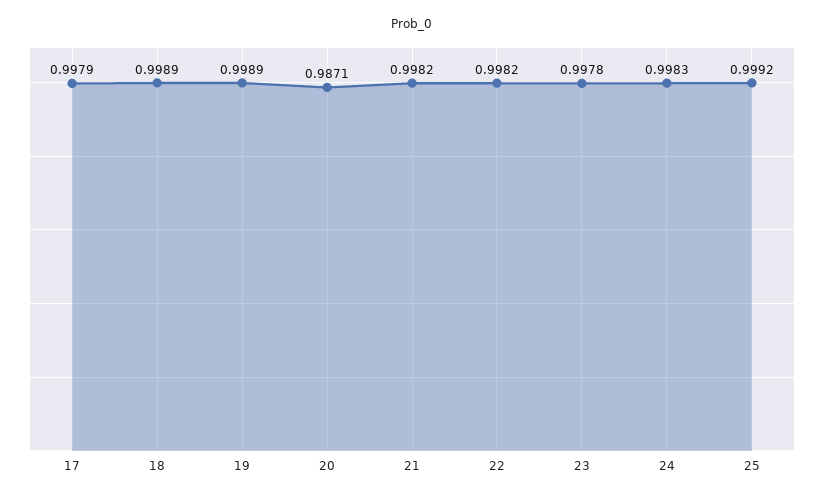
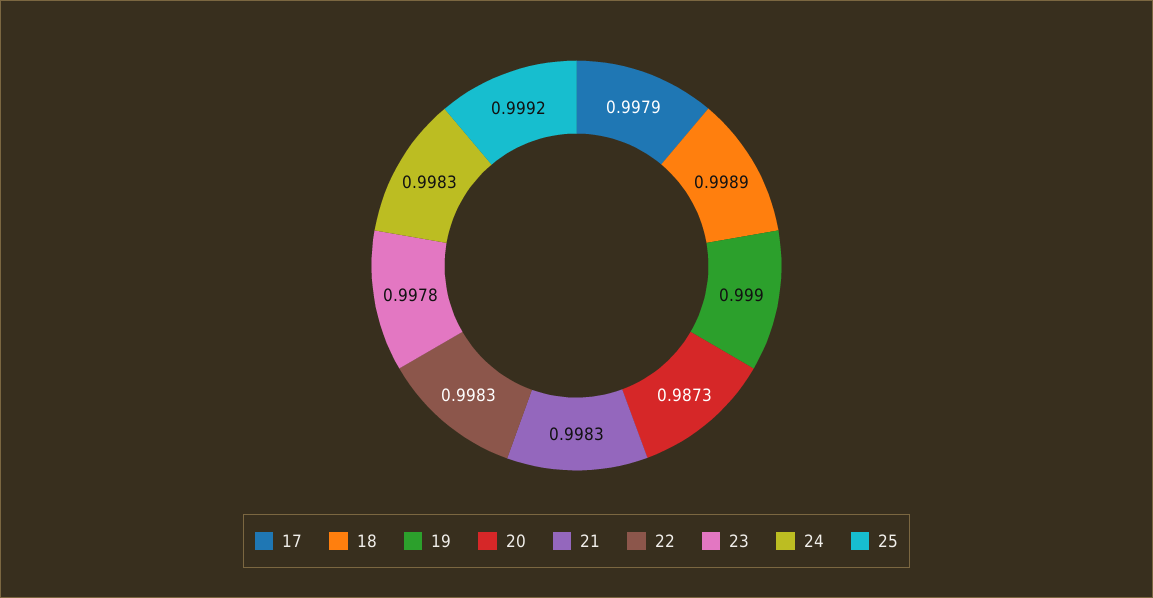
  {
    "17": 0.9979,
    "18": 0.9989,
-   "19": 0.9989,
+   "19": 0.999,
-   "20": 0.9871,
+   "20": 0.9873,
-   "21": 0.9982,
+   "21": 0.9983,
-   "22": 0.9982,
+   "22": 0.9983,
    "23": 0.9978,
    "24": 0.9983,
    "25": 0.9992
  }

